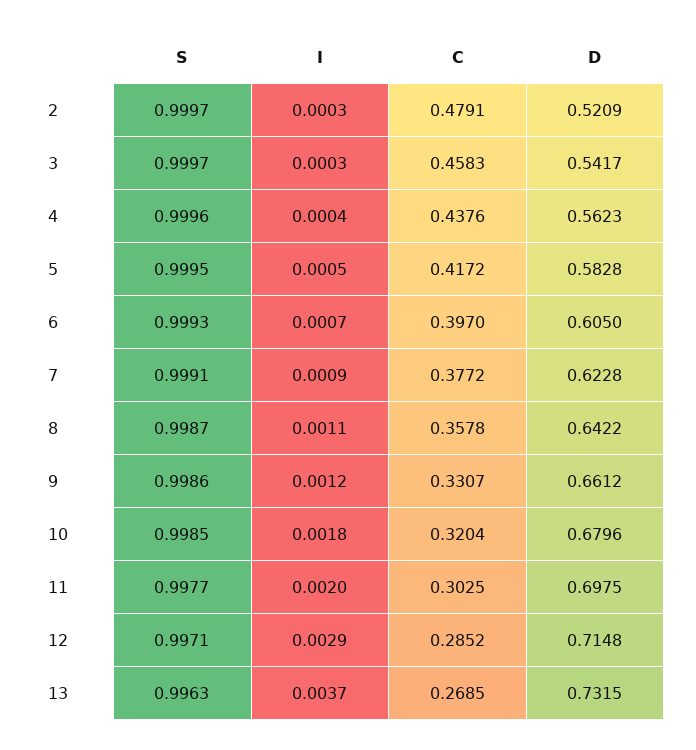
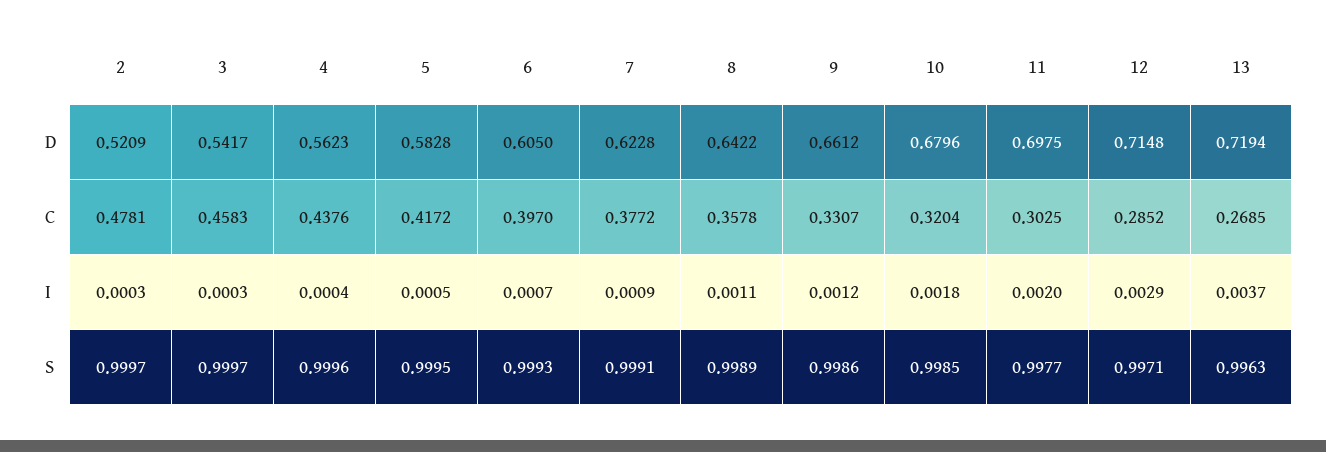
  {
    "S": {
      "2": 0.9997,
      "3": 0.9997,
      "4": 0.9996,
      "5": 0.9995,
      "6": 0.9993,
      "7": 0.9991,
-     "8": 0.9987,
+     "8": 0.9989,
      "9": 0.9986,
      "10": 0.9985,
      "11": 0.9977,
      "12": 0.9971,
      "13": 0.9963
    },
    "I": {
      "2": 0.0003,
      "3": 0.0003,
      "4": 0.0004,
      "5": 0.0005,
      "6": 0.0007,
      "7": 0.0009,
      "8": 0.0011,
      "9": 0.0012,
      "10": 0.0018,
      "11": 0.002,
      "12": 0.0029,
      "13": 0.0037
    },
    "C": {
-     "2": 0.4791,
+     "2": 0.4781,
      "3": 0.4583,
      "4": 0.4376,
      "5": 0.4172,
      "6": 0.397,
      "7": 0.3772,
      "8": 0.3578,
      "9": 0.3307,
      "10": 0.3204,
      "11": 0.3025,
      "12": 0.2852,
      "13": 0.2685
    },
    "D": {
      "2": 0.5209,
      "3": 0.5417,
      "4": 0.5623,
      "5": 0.5828,
      "6": 0.605,
      "7": 0.6228,
      "8": 0.6422,
      "9": 0.6612,
      "10": 0.6796,
      "11": 0.6975,
      "12": 0.7148,
-     "13": 0.7315
+     "13": 0.7194
    }
  }

